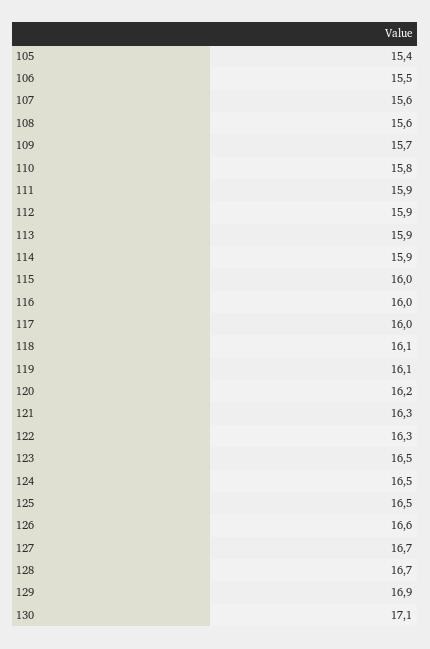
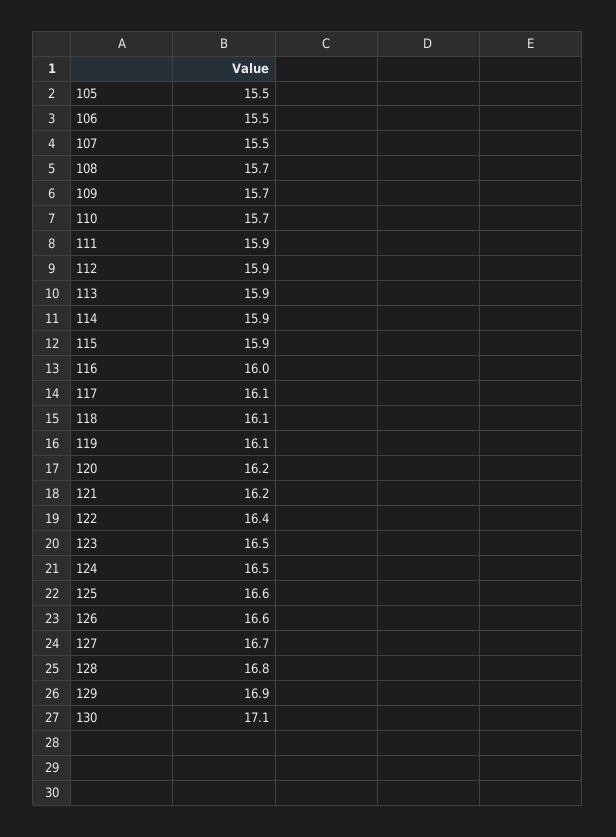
  {
-   "105": 15.4,
+   "105": 15.5,
    "106": 15.5,
-   "107": 15.6,
+   "107": 15.5,
-   "108": 15.6,
+   "108": 15.7,
    "109": 15.7,
-   "110": 15.8,
+   "110": 15.7,
    "111": 15.9,
    "112": 15.9,
    "113": 15.9,
    "114": 15.9,
-   "115": 16,
+   "115": 15.9,
    "116": 16,
-   "117": 16,
+   "117": 16.1,
    "118": 16.1,
    "119": 16.1,
    "120": 16.2,
-   "121": 16.3,
+   "121": 16.2,
-   "122": 16.3,
+   "122": 16.4,
    "123": 16.5,
    "124": 16.5,
-   "125": 16.5,
+   "125": 16.6,
    "126": 16.6,
    "127": 16.7,
-   "128": 16.7,
+   "128": 16.8,
    "129": 16.9,
    "130": 17.1
  }

